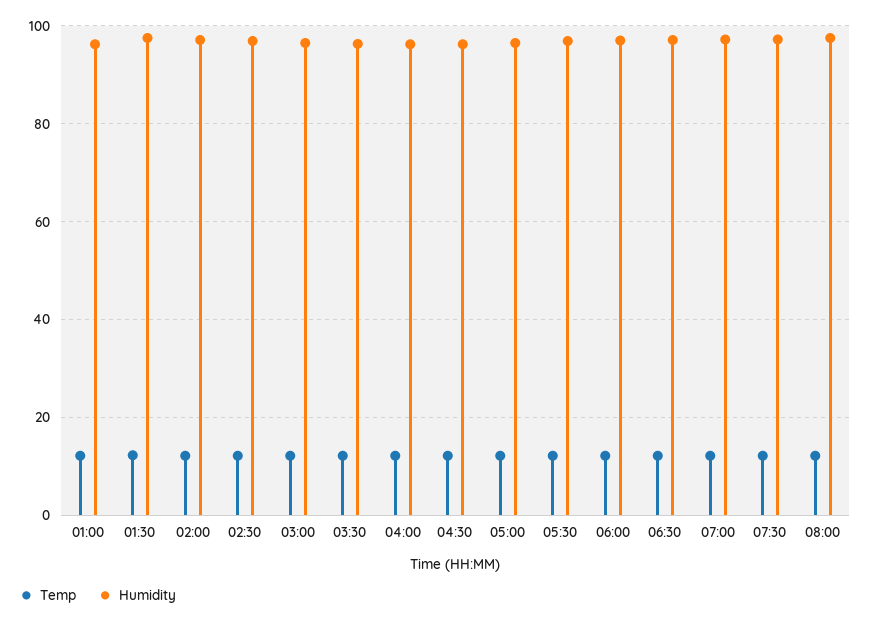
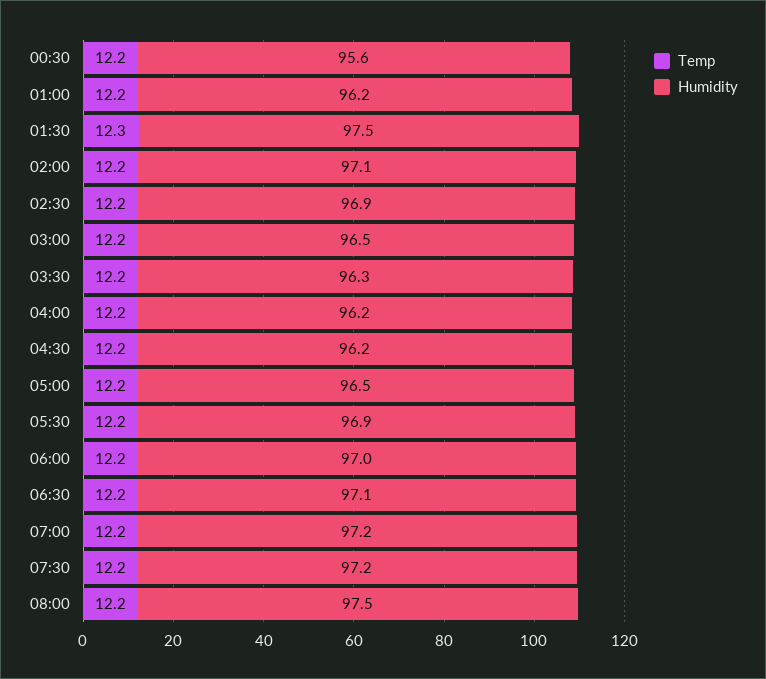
  {
    "Temp": {
      "01:00": 12.2,
      "01:30": 12.3,
      "02:00": 12.2,
      "02:30": 12.2,
      "03:00": 12.2,
      "03:30": 12.2,
      "04:00": 12.2,
      "04:30": 12.2,
      "05:00": 12.2,
      "05:30": 12.2,
      "06:00": 12.2,
      "06:30": 12.2,
      "07:00": 12.2,
      "07:30": 12.2,
-     "08:00": 12.2
+     "08:00": 12.2,
+     "00:30": 12.2
    },
    "Humidity": {
      "01:00": 96.2,
      "01:30": 97.5,
      "02:00": 97.1,
      "02:30": 96.9,
      "03:00": 96.5,
      "03:30": 96.3,
      "04:00": 96.2,
      "04:30": 96.2,
      "05:00": 96.5,
      "05:30": 96.9,
      "06:00": 97,
      "06:30": 97.1,
      "07:00": 97.2,
      "07:30": 97.2,
-     "08:00": 97.5
+     "08:00": 97.5,
+     "00:30": 95.6
    }
  }

